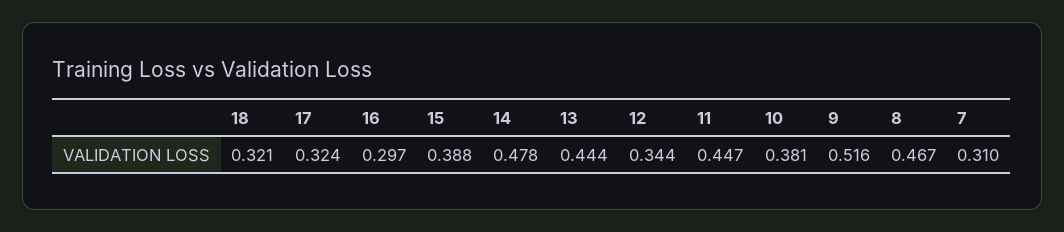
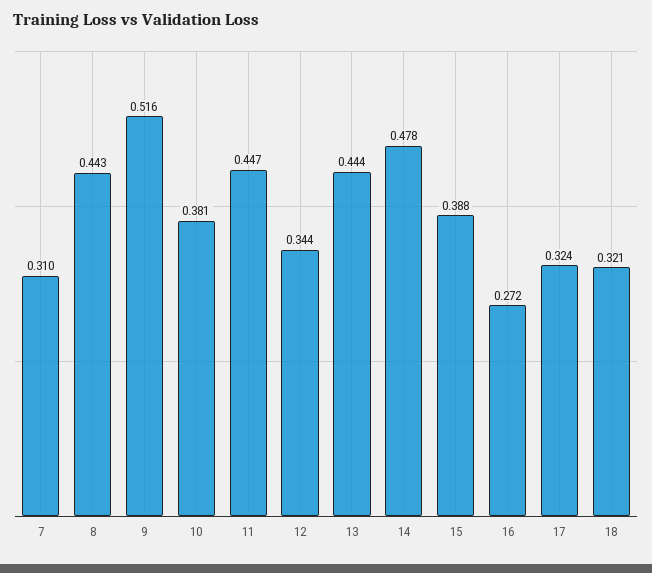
  {
    "18": 0.321,
    "17": 0.324,
-   "16": 0.297,
+   "16": 0.272,
    "15": 0.388,
    "14": 0.478,
    "13": 0.444,
    "12": 0.344,
    "11": 0.447,
    "10": 0.381,
    "9": 0.516,
-   "8": 0.467,
+   "8": 0.443,
    "7": 0.31
  }

